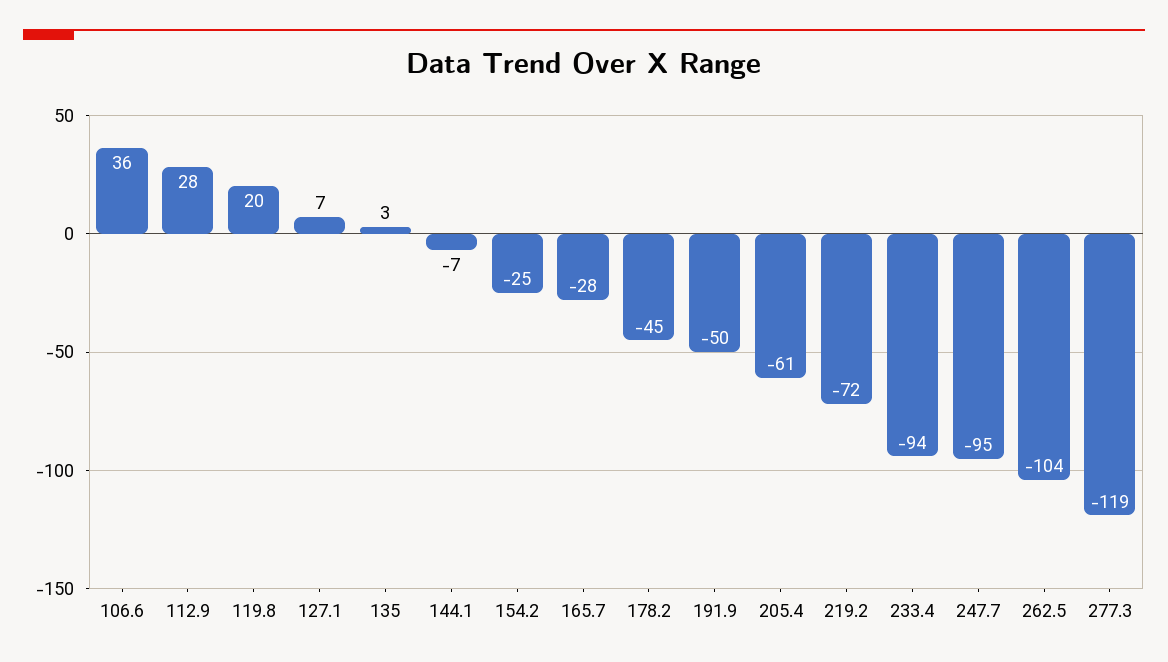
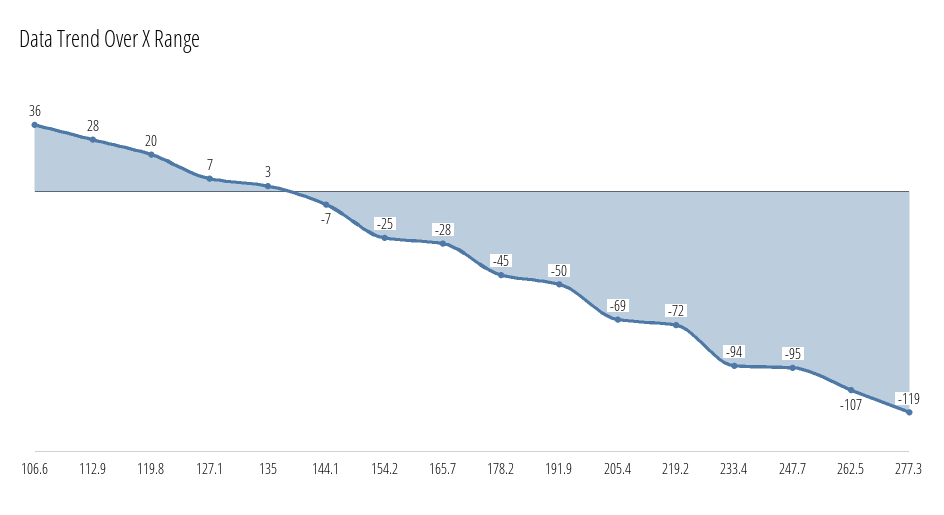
  {
    "106.6": 36,
    "112.9": 28,
    "119.8": 20,
    "127.1": 7,
    "135": 3,
    "144.1": -7,
    "154.2": -25,
    "165.7": -28,
    "178.2": -45,
    "191.9": -50,
-   "205.4": -61,
+   "205.4": -69,
    "219.2": -72,
    "233.4": -94,
    "247.7": -95,
-   "262.5": -104,
+   "262.5": -107,
    "277.3": -119
  }

